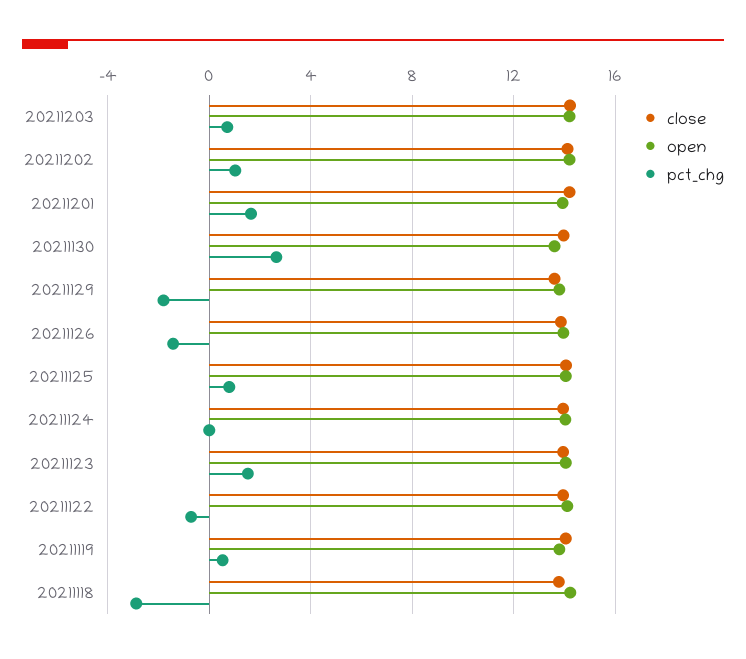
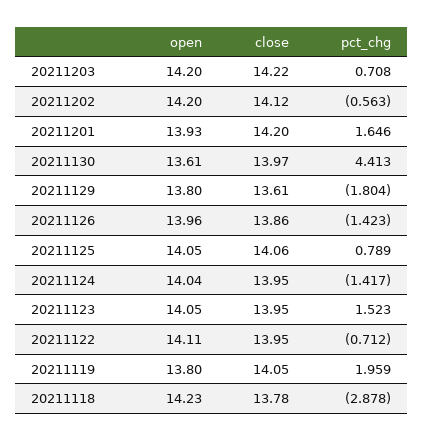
  {
    "close": {
      "20211203": 14.22,
      "20211202": 14.12,
      "20211201": 14.2,
      "20211130": 13.97,
      "20211129": 13.61,
      "20211126": 13.86,
      "20211125": 14.06,
      "20211124": 13.95,
      "20211123": 13.95,
      "20211122": 13.95,
      "20211119": 14.05,
      "20211118": 13.78
    },
    "open": {
      "20211203": 14.2,
      "20211202": 14.2,
      "20211201": 13.93,
      "20211130": 13.61,
      "20211129": 13.8,
      "20211126": 13.96,
      "20211125": 14.05,
      "20211124": 14.04,
      "20211123": 14.05,
      "20211122": 14.11,
      "20211119": 13.8,
      "20211118": 14.23
    },
    "pct_chg": {
      "20211203": 0.708,
-     "20211202": 1,
+     "20211202": -0.563,
      "20211201": 1.646,
-     "20211130": 2.5,
+     "20211130": 4.413,
      "20211129": -1.804,
      "20211126": -1.423,
      "20211125": 0.789,
-     "20211124": 0,
+     "20211124": -1.417,
      "20211123": 1.523,
      "20211122": -0.712,
-     "20211119": 0.5,
+     "20211119": 1.959,
      "20211118": -2.878
    }
  }

